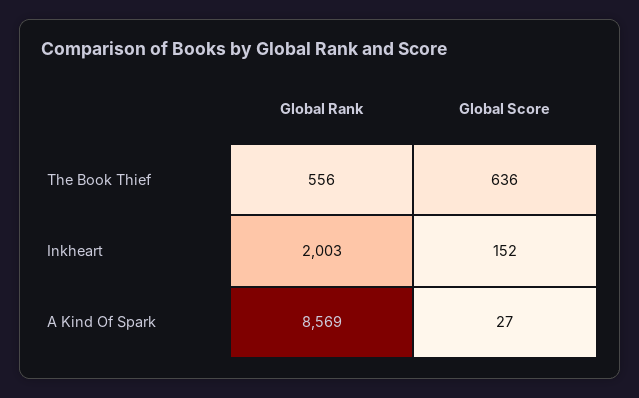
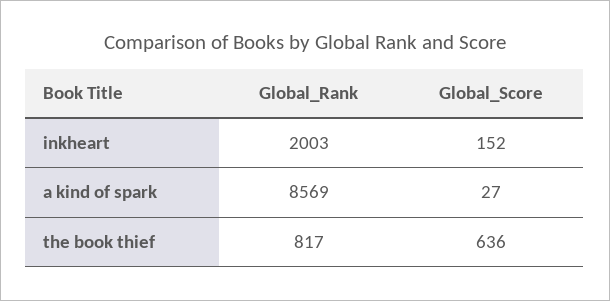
  {
    "Global Rank": {
-     "The Book Thief": 556,
+     "The Book Thief": 817,
      "Inkheart": 2003,
      "A Kind Of Spark": 8569
    },
    "Global Score": {
      "The Book Thief": 636,
      "Inkheart": 152,
      "A Kind Of Spark": 27
    }
  }

